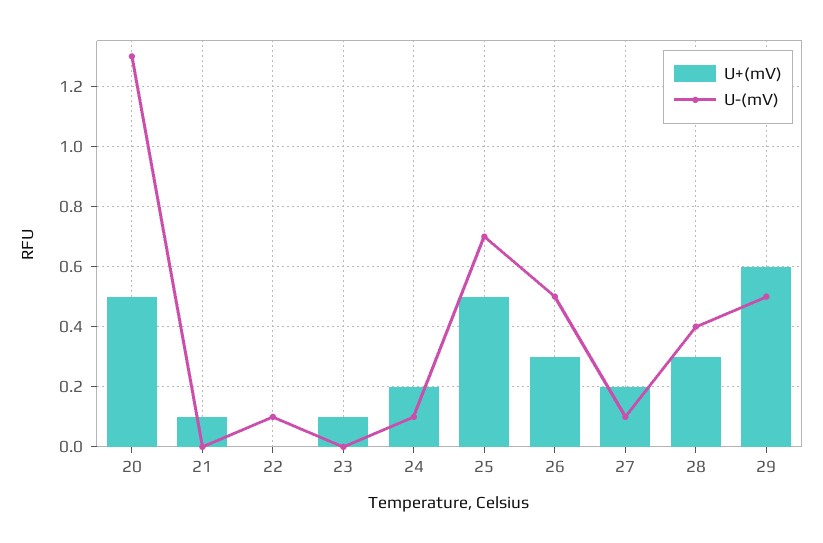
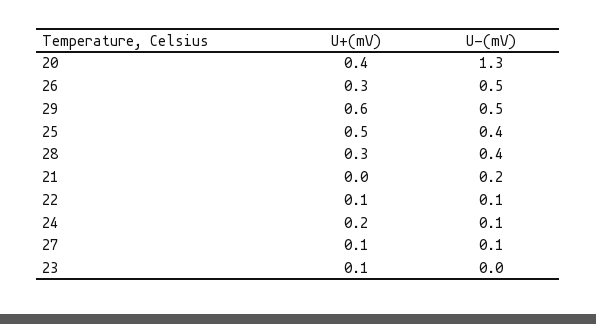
  {
    "U+(mV)": {
-     "20": 0.5,
+     "20": 0.4,
-     "21": 0.1,
+     "21": 0,
-     "22": 0,
+     "22": 0.1,
      "23": 0.1,
      "24": 0.2,
      "25": 0.5,
      "26": 0.3,
-     "27": 0.2,
+     "27": 0.1,
      "28": 0.3,
      "29": 0.6
    },
    "U-(mV)": {
      "20": 1.3,
-     "21": 0,
+     "21": 0.2,
      "22": 0.1,
      "23": 0,
      "24": 0.1,
-     "25": 0.7,
+     "25": 0.4,
      "26": 0.5,
      "27": 0.1,
      "28": 0.4,
      "29": 0.5
    }
  }

